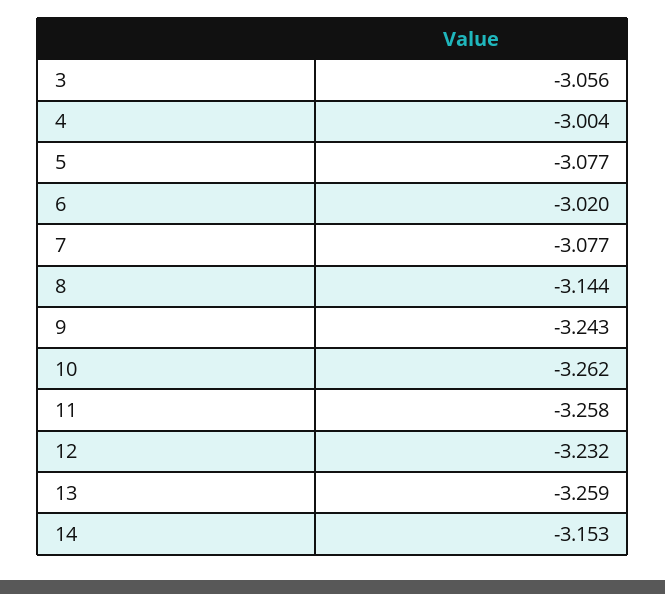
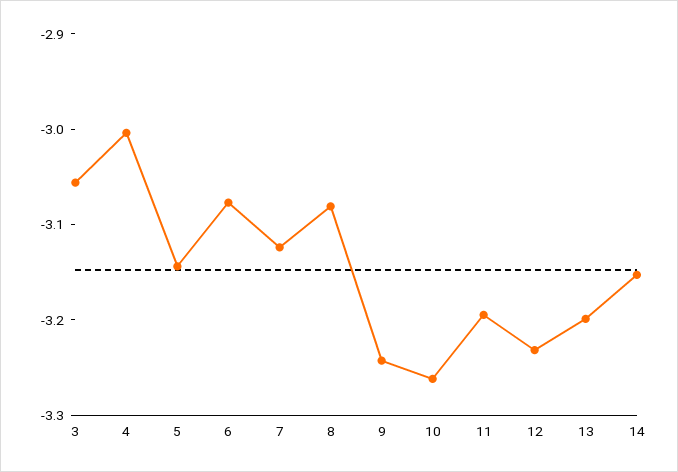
  {
    "3": -3.056,
    "4": -3.004,
-   "5": -3.077,
+   "5": -3.14,
-   "6": -3.02,
+   "6": -3.08,
-   "7": -3.077,
+   "7": -3.12,
-   "8": -3.144,
+   "8": -3.08,
    "9": -3.243,
    "10": -3.262,
-   "11": -3.258,
+   "11": -3.2,
    "12": -3.232,
-   "13": -3.259,
+   "13": -3.2,
    "14": -3.153
  }

